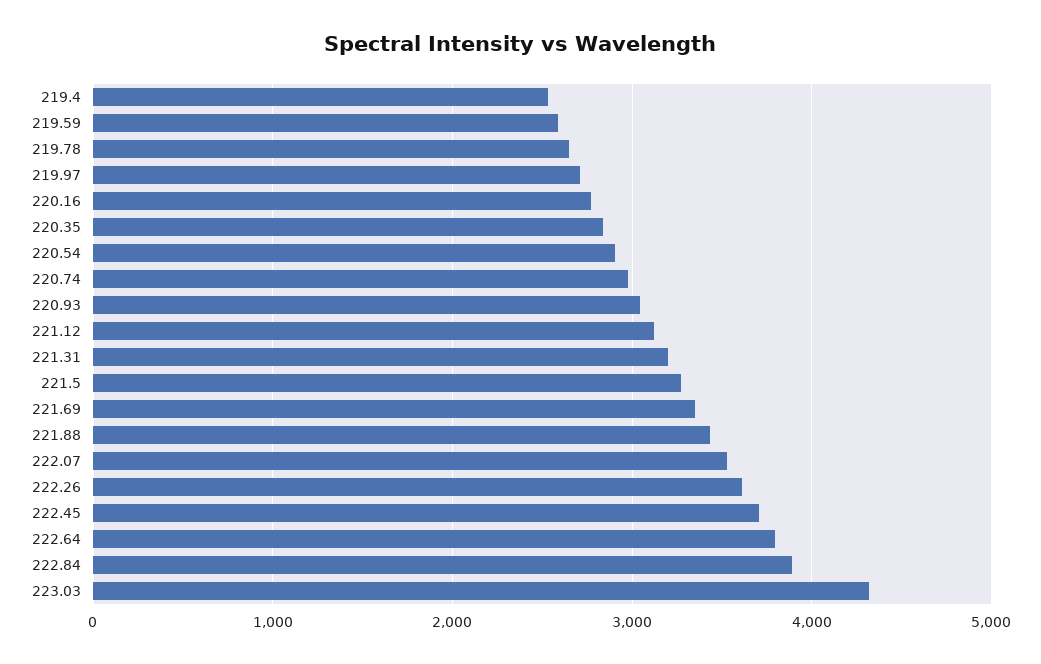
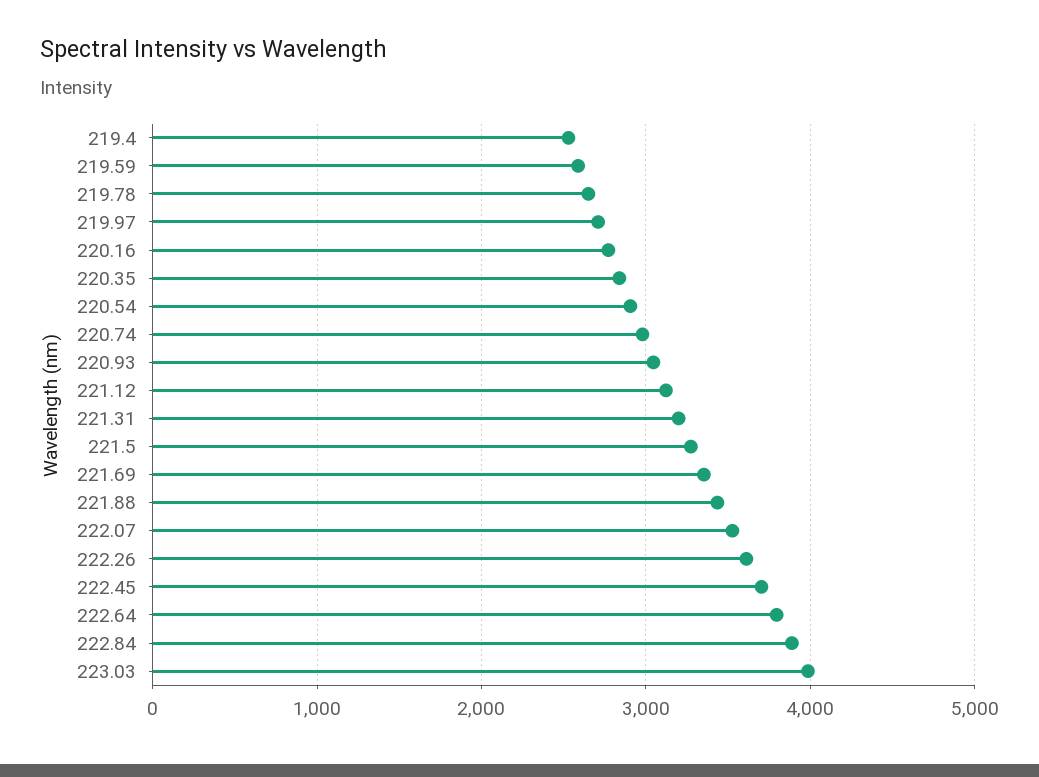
  {
    "219.4": 2500,
    "219.59": 2600,
    "219.78": 2700,
    "219.97": 2700,
    "220.16": 2800,
    "220.35": 2800,
    "220.54": 2900,
    "220.74": 3000,
    "220.93": 3000,
    "221.12": 3100,
    "221.31": 3200,
    "221.5": 3300,
    "221.69": 3400,
    "221.88": 3400,
    "222.07": 3500,
    "222.26": 3600,
    "222.45": 3700,
    "222.64": 3800,
    "222.84": 3900,
-   "223.03": 4300
+   "223.03": 4000
  }

